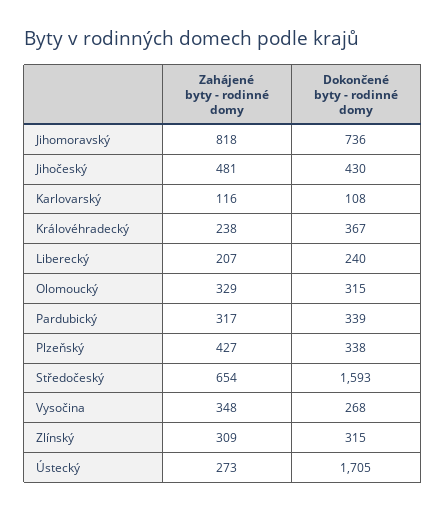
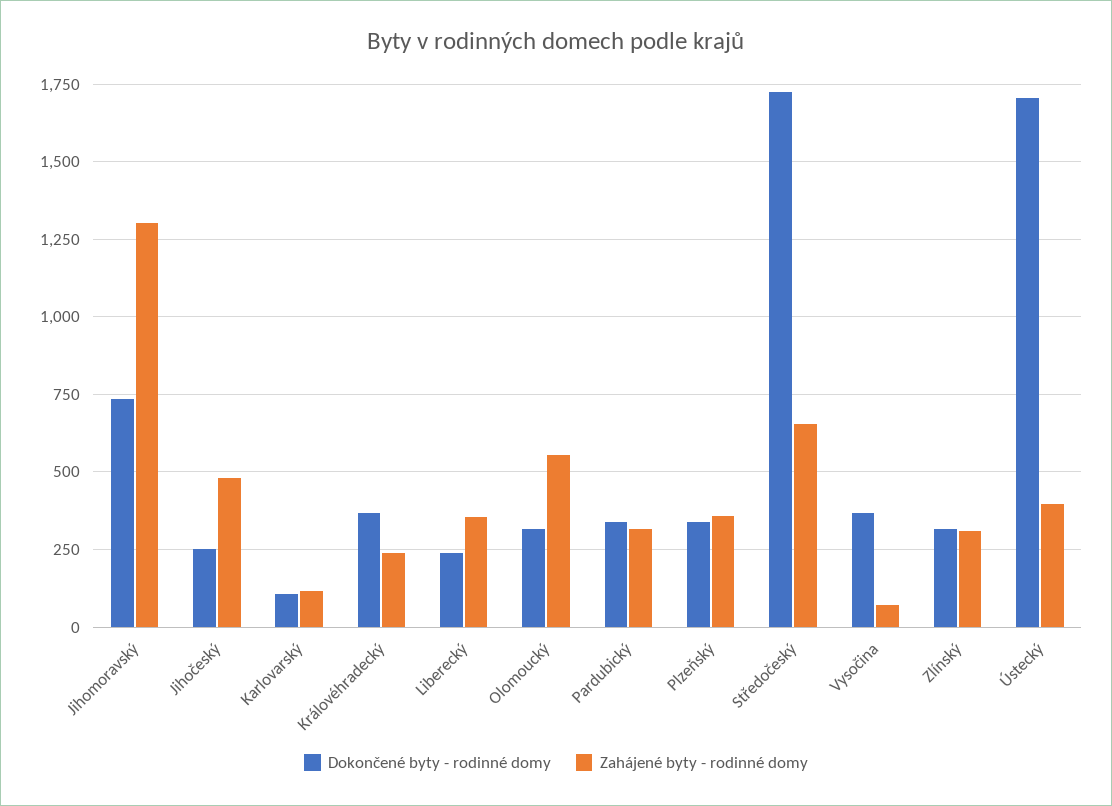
  {
    "Zahájené byty - rodinné domy": {
-     "Jihomoravský": 818,
+     "Jihomoravský": 1300,
      "Jihočeský": 481,
      "Karlovarský": 116,
      "Královéhradecký": 238,
-     "Liberecký": 207,
+     "Liberecký": 350,
-     "Olomoucký": 329,
+     "Olomoucký": 550,
      "Pardubický": 317,
-     "Plzeňský": 427,
+     "Plzeňský": 350,
      "Středočeský": 654,
-     "Vysočina": 348,
+     "Vysočina": 75,
      "Zlínský": 309,
-     "Ústecký": 273
+     "Ústecký": 400
    },
    "Dokončené byty - rodinné domy": {
      "Jihomoravský": 736,
-     "Jihočeský": 430,
+     "Jihočeský": 250,
      "Karlovarský": 108,
      "Královéhradecký": 367,
      "Liberecký": 240,
      "Olomoucký": 315,
      "Pardubický": 339,
      "Plzeňský": 338,
-     "Středočeský": 1593,
+     "Středočeský": 1725,
-     "Vysočina": 268,
+     "Vysočina": 375,
      "Zlínský": 315,
      "Ústecký": 1705
    }
  }

